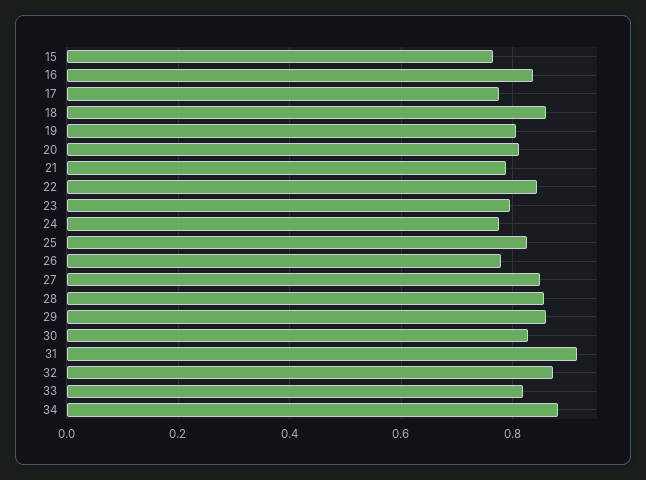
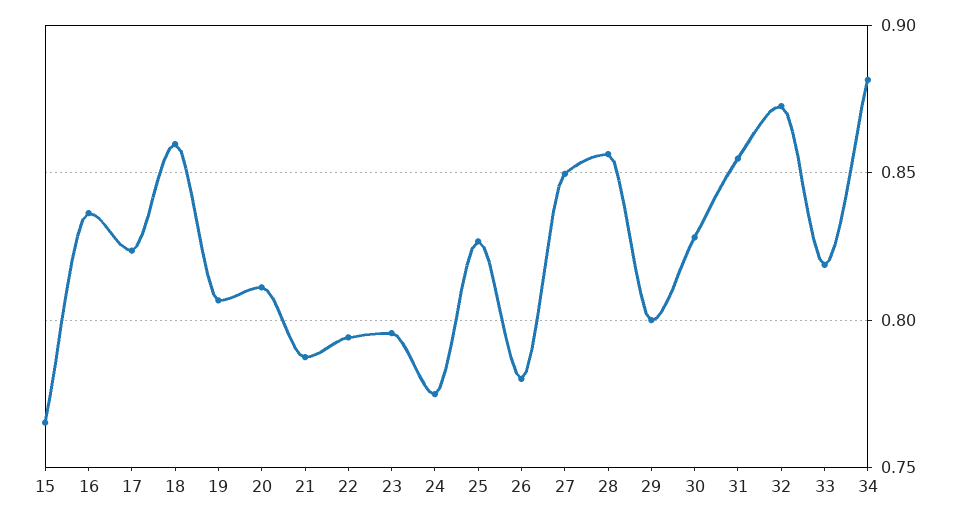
  {
    "15": 0.765,
    "16": 0.835,
-   "17": 0.78,
+   "17": 0.825,
    "18": 0.86,
    "19": 0.805,
    "20": 0.81,
    "21": 0.785,
-   "22": 0.84,
+   "22": 0.795,
    "23": 0.795,
    "24": 0.775,
    "25": 0.825,
    "26": 0.78,
    "27": 0.85,
    "28": 0.855,
-   "29": 0.86,
+   "29": 0.8,
    "30": 0.83,
-   "31": 0.92,
+   "31": 0.855,
    "32": 0.875,
    "33": 0.82,
    "34": 0.88
  }

